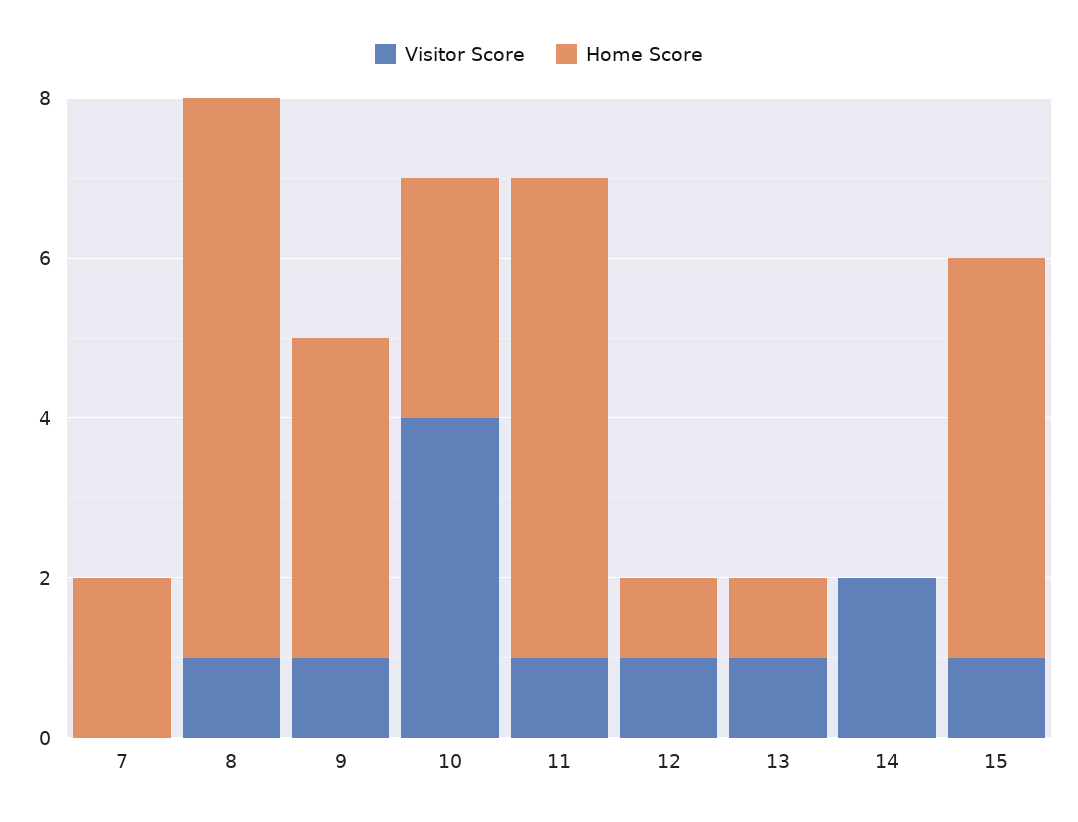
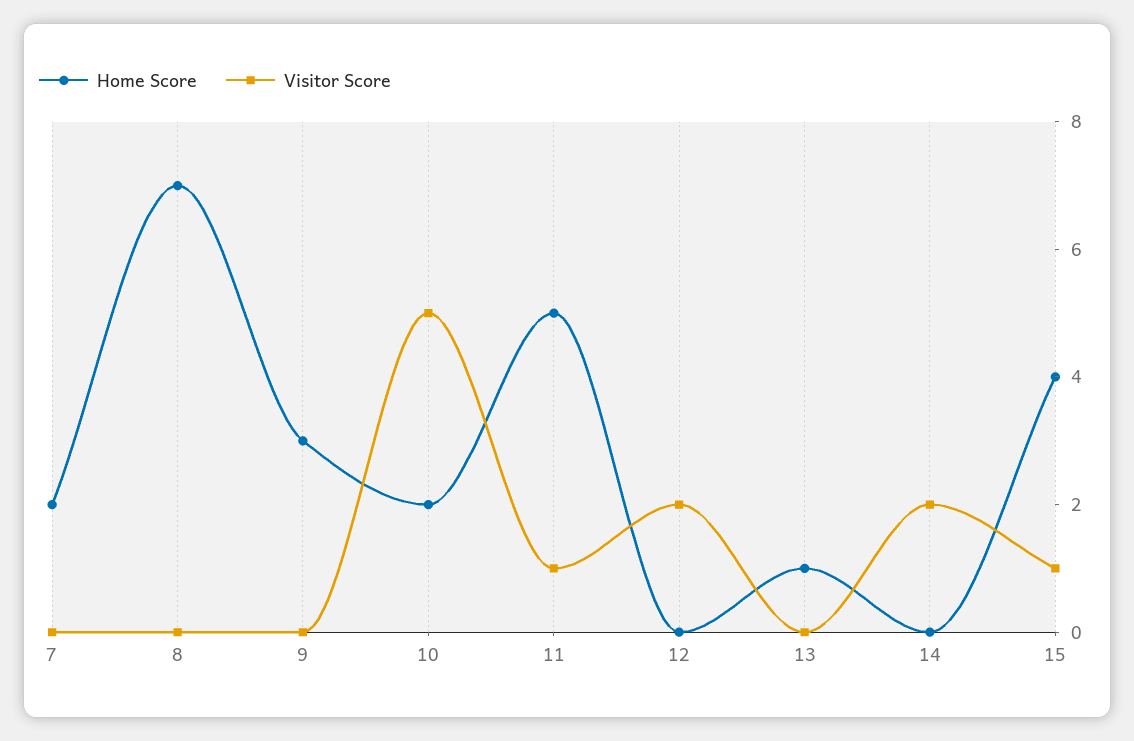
  {
    "Visitor Score": {
      "7": 0,
-     "8": 1,
+     "8": 0,
-     "9": 1,
+     "9": 0,
-     "10": 4,
+     "10": 5,
      "11": 1,
-     "12": 1,
+     "12": 2,
-     "13": 1,
+     "13": 0,
      "14": 2,
      "15": 1
    },
    "Home Score": {
      "7": 2,
      "8": 7,
-     "9": 4,
+     "9": 3,
-     "10": 3,
+     "10": 2,
-     "11": 6,
+     "11": 5,
-     "12": 1,
+     "12": 0,
      "13": 1,
      "14": 0,
-     "15": 5
+     "15": 4
    }
  }

